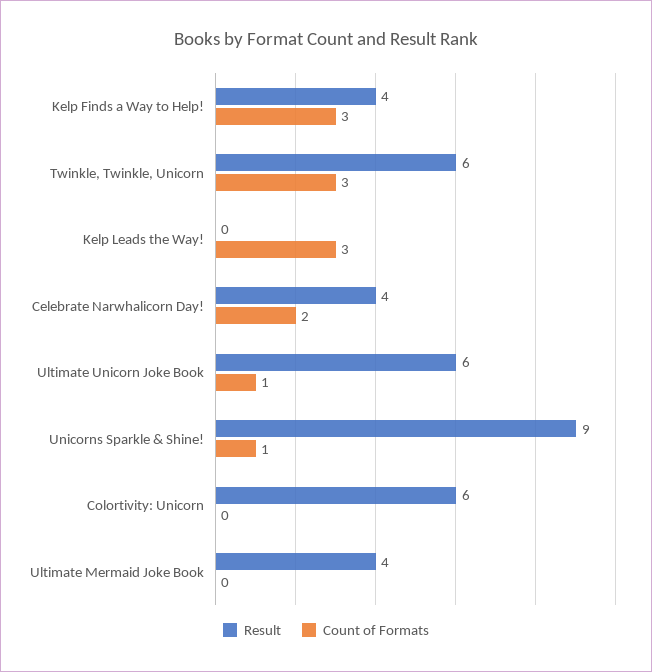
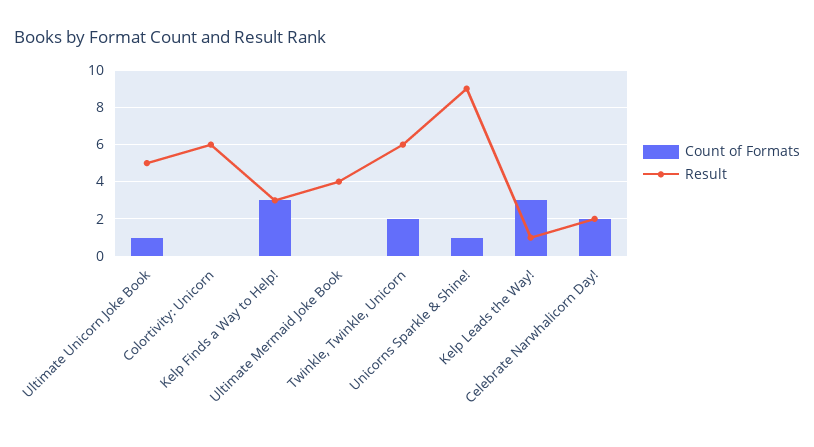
  {
    "Result": {
-     "Kelp Finds a Way to Help!": 4,
+     "Kelp Finds a Way to Help!": 3,
      "Twinkle, Twinkle, Unicorn": 6,
-     "Kelp Leads the Way!": 0,
+     "Kelp Leads the Way!": 1,
-     "Celebrate Narwhalicorn Day!": 4,
+     "Celebrate Narwhalicorn Day!": 2,
-     "Ultimate Unicorn Joke Book": 6,
+     "Ultimate Unicorn Joke Book": 5,
      "Unicorns Sparkle & Shine!": 9,
      "Colortivity: Unicorn": 6,
      "Ultimate Mermaid Joke Book": 4
    },
    "Count of Formats": {
      "Kelp Finds a Way to Help!": 3,
-     "Twinkle, Twinkle, Unicorn": 3,
+     "Twinkle, Twinkle, Unicorn": 2,
      "Kelp Leads the Way!": 3,
      "Celebrate Narwhalicorn Day!": 2,
      "Ultimate Unicorn Joke Book": 1,
      "Unicorns Sparkle & Shine!": 1,
      "Colortivity: Unicorn": 0,
      "Ultimate Mermaid Joke Book": 0
    }
  }

